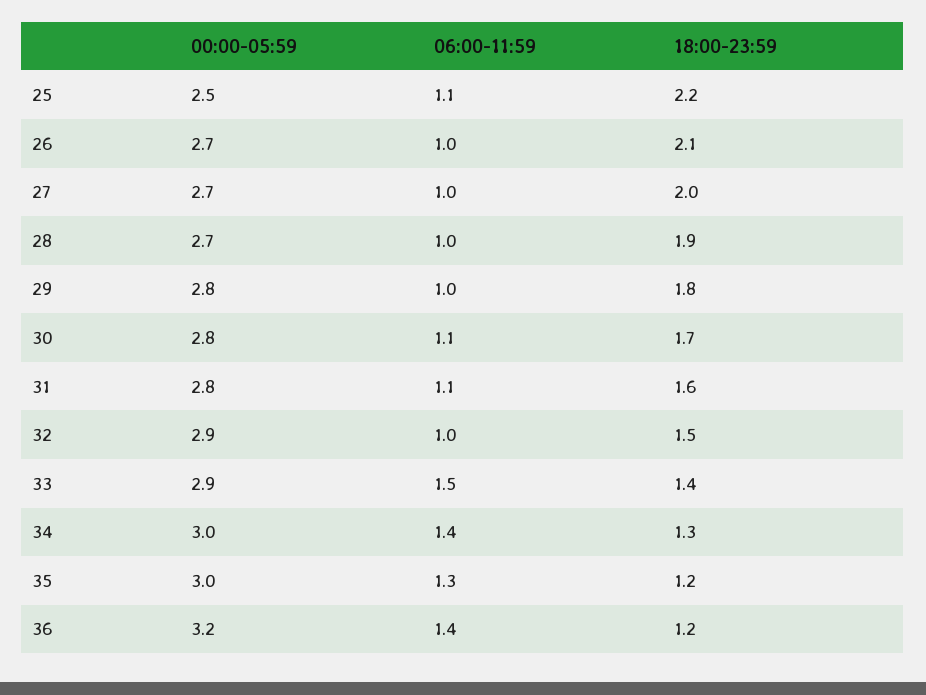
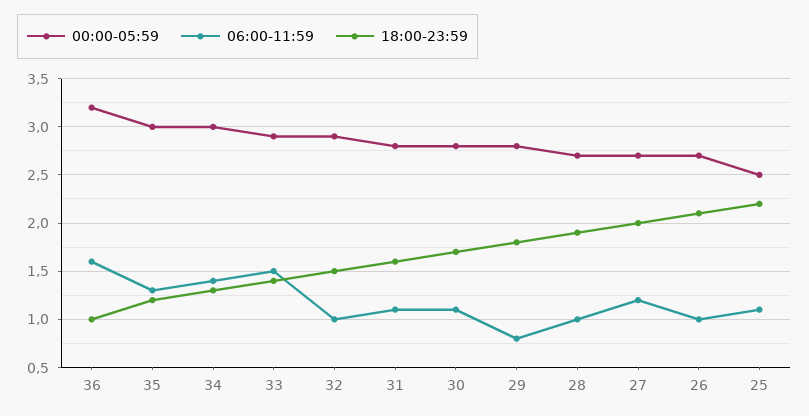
  {
    "00:00-05:59": {
      "25": 2.5,
      "26": 2.7,
      "27": 2.7,
      "28": 2.7,
      "29": 2.8,
      "30": 2.8,
      "31": 2.8,
      "32": 2.9,
      "33": 2.9,
      "34": 3,
      "35": 3,
      "36": 3.2
    },
    "06:00-11:59": {
      "25": 1.1,
      "26": 1,
-     "27": 1,
+     "27": 1.2,
      "28": 1,
-     "29": 1,
+     "29": 0.8,
      "30": 1.1,
      "31": 1.1,
      "32": 1,
      "33": 1.5,
      "34": 1.4,
      "35": 1.3,
-     "36": 1.4
+     "36": 1.6
    },
    "18:00-23:59": {
      "25": 2.2,
      "26": 2.1,
      "27": 2,
      "28": 1.9,
      "29": 1.8,
      "30": 1.7,
      "31": 1.6,
      "32": 1.5,
      "33": 1.4,
      "34": 1.3,
      "35": 1.2,
-     "36": 1.2
+     "36": 1
    }
  }

